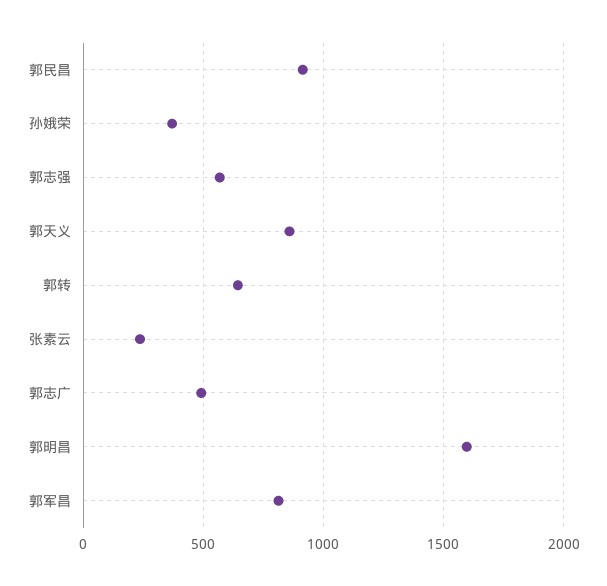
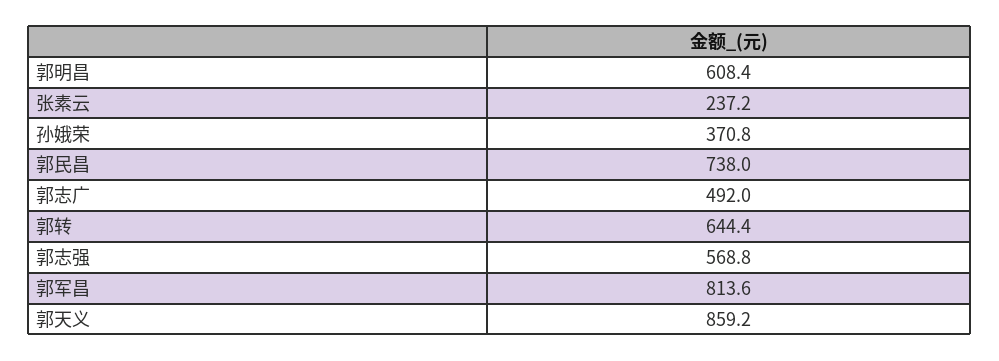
  {
-   "郭民昌": 900,
+   "郭民昌": 738,
    "孙娥荣": 370.8,
    "郭志强": 568.8,
    "郭天义": 859.2,
    "郭转": 644.4,
    "张素云": 237.2,
    "郭志广": 492,
-   "郭明昌": 1600,
+   "郭明昌": 608.4,
    "郭军昌": 813.6
  }

